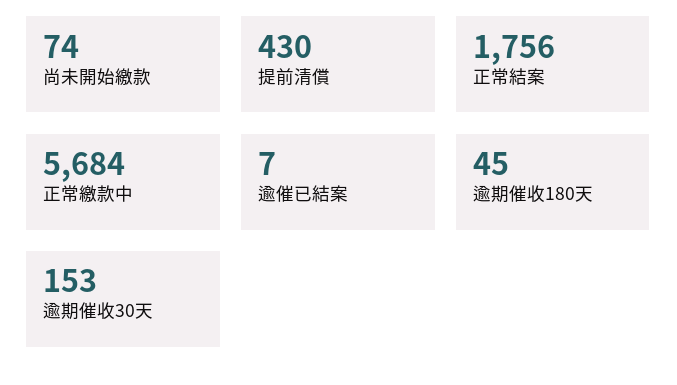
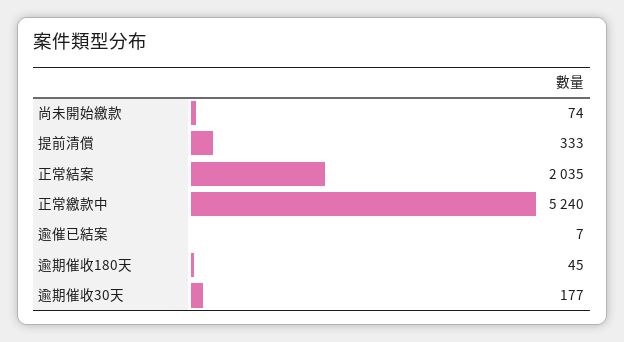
  {
    "尚未開始繳款": 74,
-   "提前清償": 430,
+   "提前清償": 333,
-   "正常結案": 1756,
+   "正常結案": 2035,
-   "正常繳款中": 5684,
+   "正常繳款中": 5240,
    "逾催已結案": 7,
    "逾期催收180天": 45,
-   "逾期催收30天": 153
+   "逾期催收30天": 177
  }

